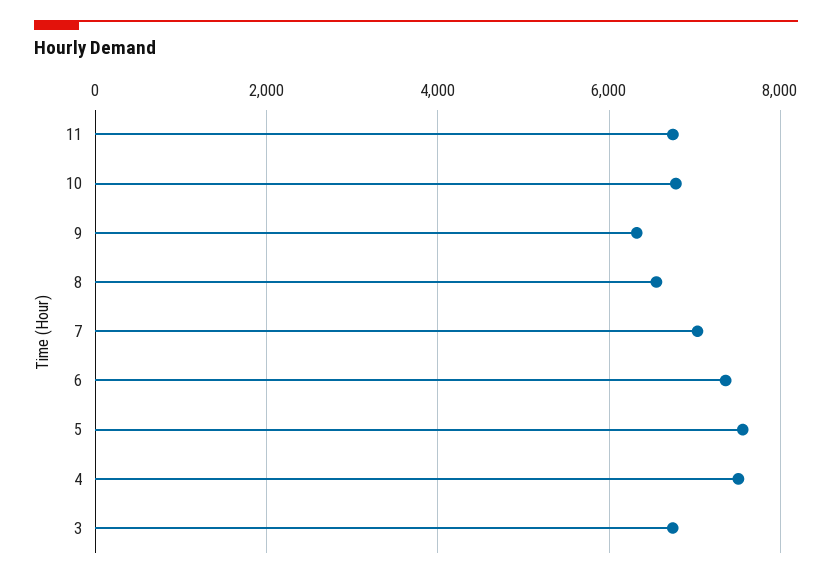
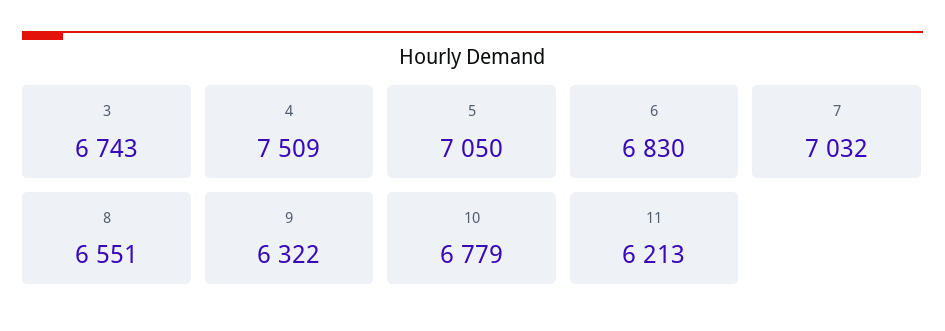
  {
-   "11": 6800,
+   "11": 6213,
    "10": 6779,
    "9": 6322,
    "8": 6551,
    "7": 7032,
-   "6": 7400,
+   "6": 6830,
-   "5": 7600,
+   "5": 7050,
    "4": 7509,
    "3": 6743
  }

